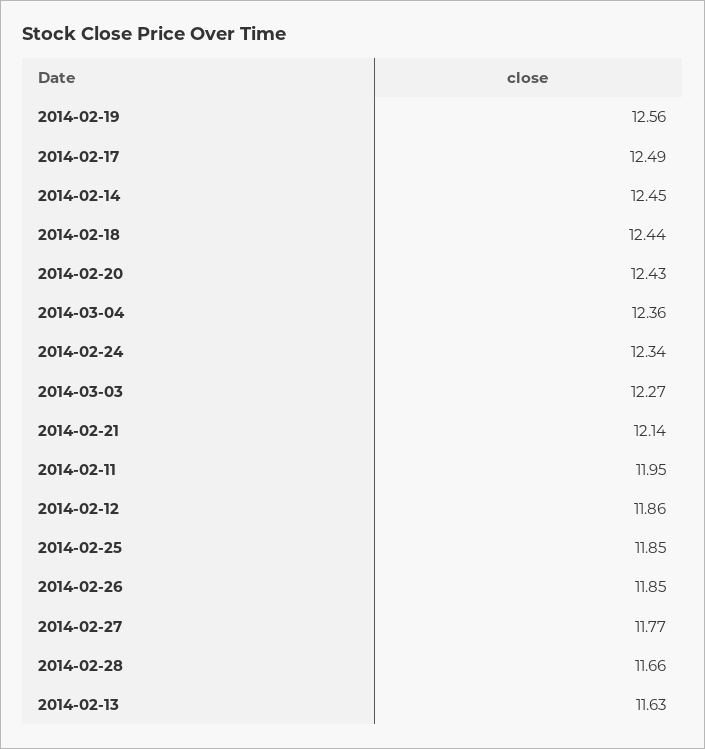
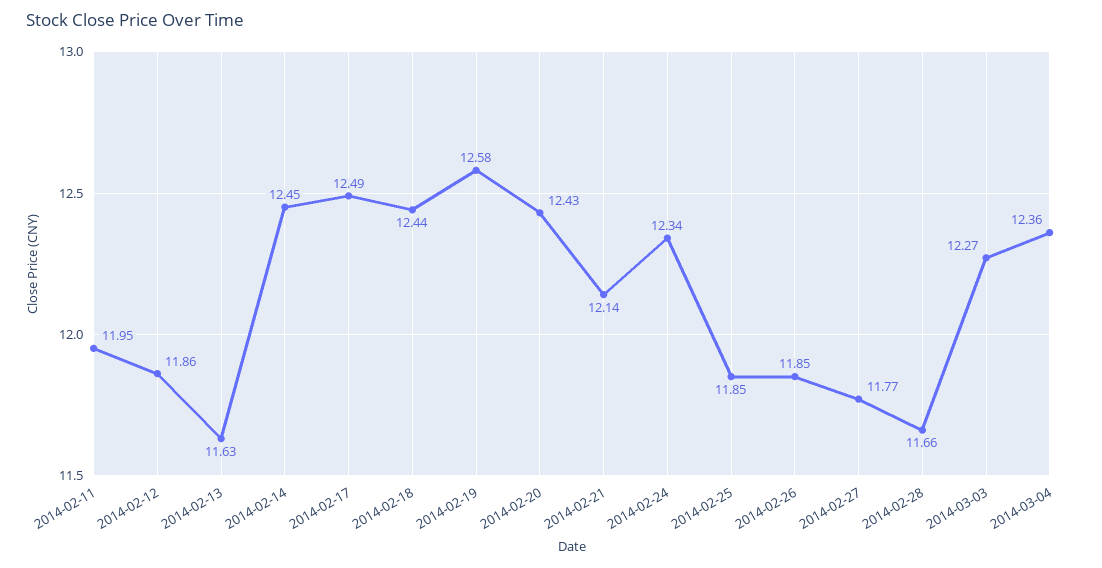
  {
-   "2014-02-19": 12.56,
+   "2014-02-19": 12.58,
    "2014-02-17": 12.49,
    "2014-02-14": 12.45,
    "2014-02-18": 12.44,
    "2014-02-20": 12.43,
    "2014-03-04": 12.36,
    "2014-02-24": 12.34,
    "2014-03-03": 12.27,
    "2014-02-21": 12.14,
    "2014-02-11": 11.95,
    "2014-02-12": 11.86,
    "2014-02-25": 11.85,
    "2014-02-26": 11.85,
    "2014-02-27": 11.77,
    "2014-02-28": 11.66,
    "2014-02-13": 11.63
  }

